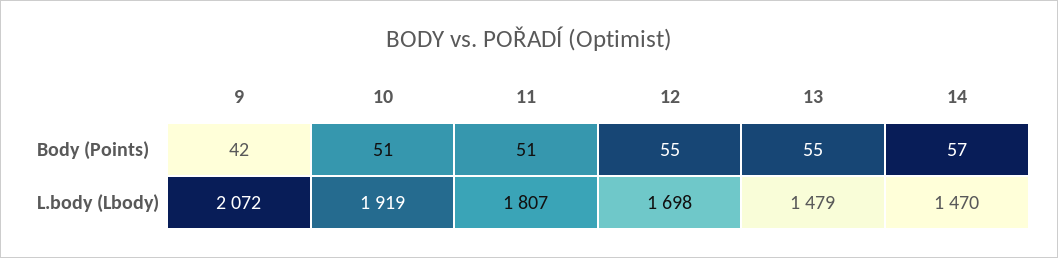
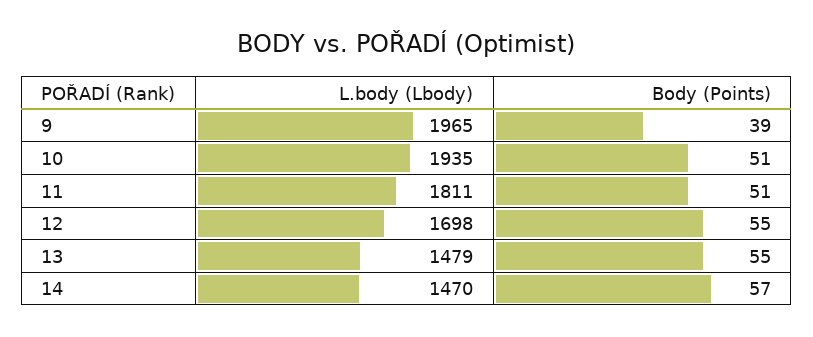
  {
    "9": {
-     "Body (Points)": 42,
+     "Body (Points)": 39,
-     "L.body (Lbody)": 2072
+     "L.body (Lbody)": 1965
    },
    "10": {
      "Body (Points)": 51,
-     "L.body (Lbody)": 1919
+     "L.body (Lbody)": 1935
    },
    "11": {
      "Body (Points)": 51,
-     "L.body (Lbody)": 1807
+     "L.body (Lbody)": 1811
    },
    "12": {
      "Body (Points)": 55,
      "L.body (Lbody)": 1698
    },
    "13": {
      "Body (Points)": 55,
      "L.body (Lbody)": 1479
    },
    "14": {
      "Body (Points)": 57,
      "L.body (Lbody)": 1470
    }
  }

